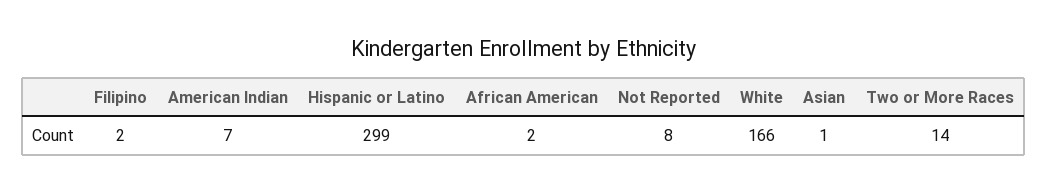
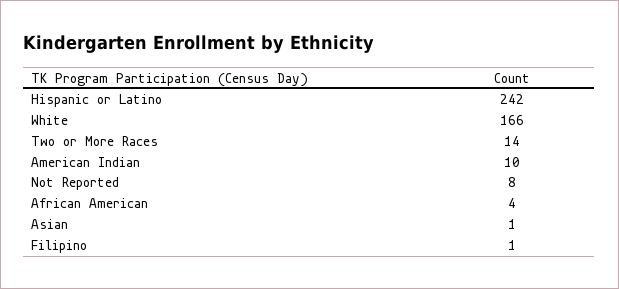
  {
-   "Filipino": 2,
+   "Filipino": 1,
-   "American Indian": 7,
+   "American Indian": 10,
-   "Hispanic or Latino": 299,
+   "Hispanic or Latino": 242,
-   "African American": 2,
+   "African American": 4,
    "Not Reported": 8,
    "White": 166,
    "Asian": 1,
    "Two or More Races": 14
  }

